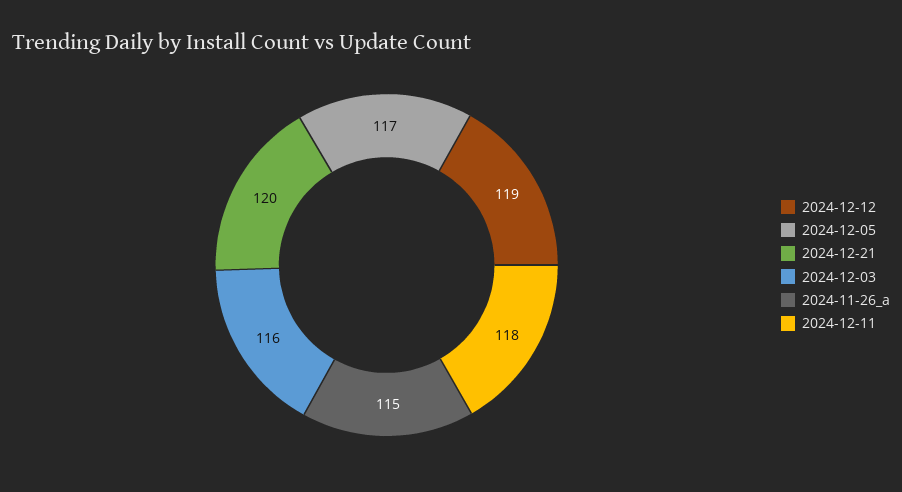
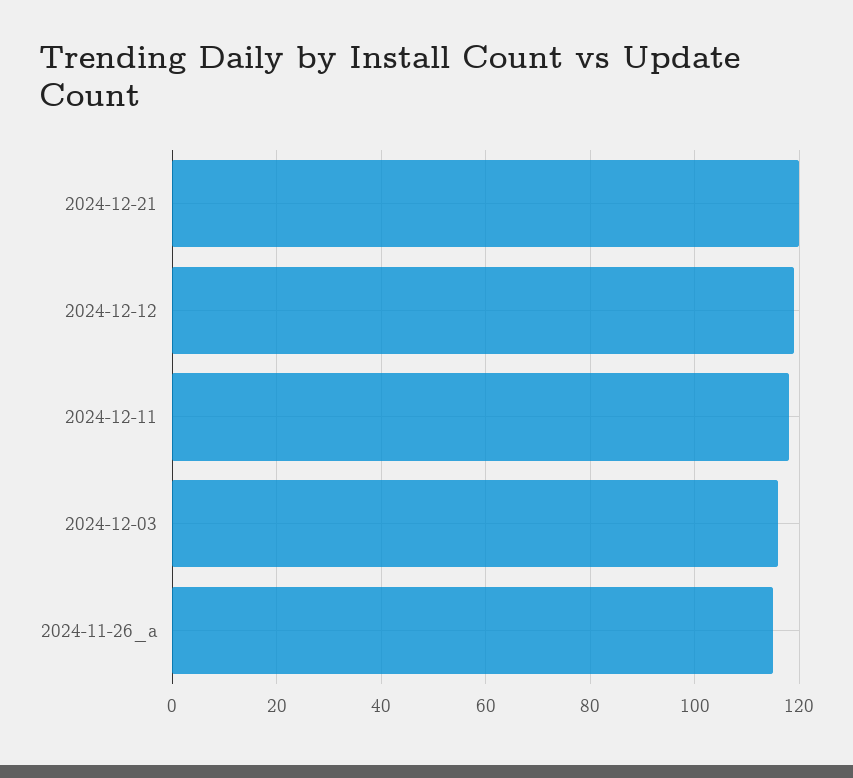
  {
    "2024-12-12": 119,
-   "2024-12-05": 117,
    "2024-12-21": 120,
    "2024-12-03": 116,
    "2024-11-26_a": 115,
    "2024-12-11": 118
  }

